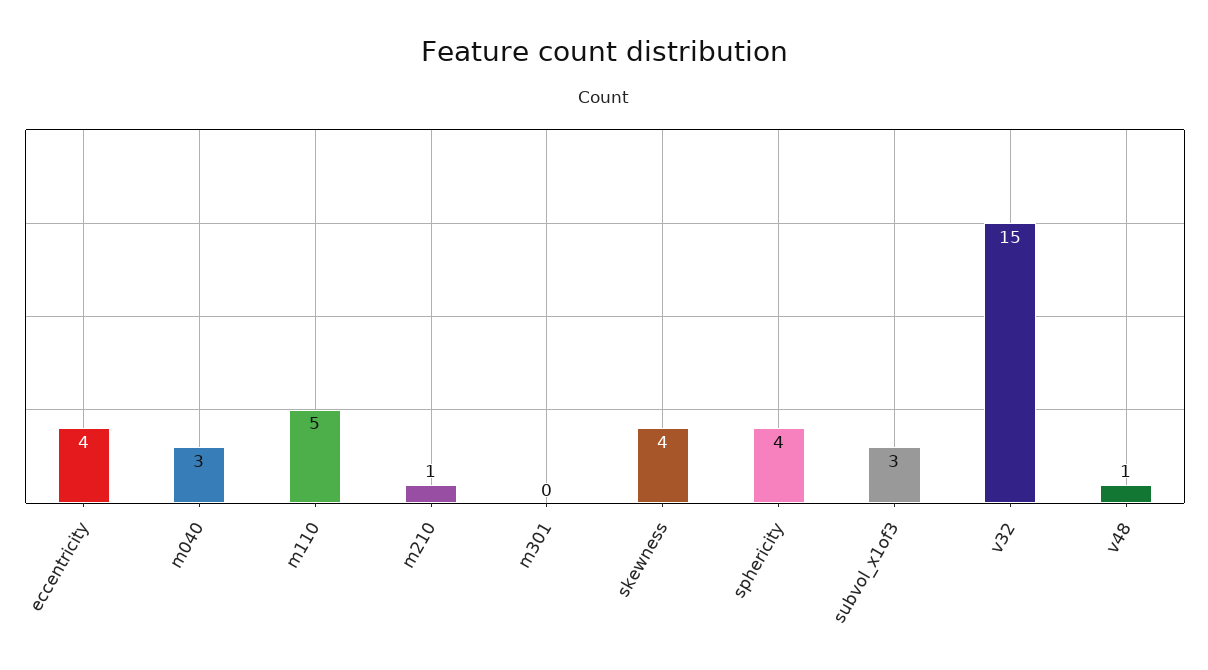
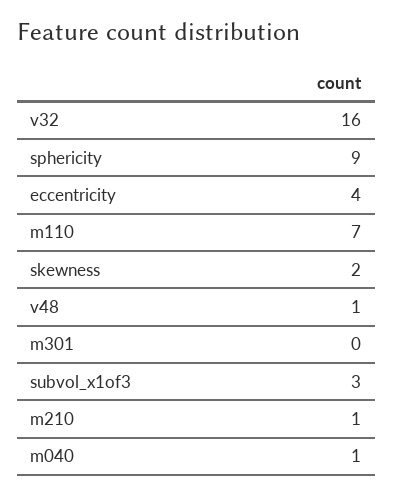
  {
    "eccentricity": 4,
-   "m040": 3,
+   "m040": 1,
-   "m110": 5,
+   "m110": 7,
    "m210": 1,
    "m301": 0,
-   "skewness": 4,
+   "skewness": 2,
-   "sphericity": 4,
+   "sphericity": 9,
    "subvol_x1of3": 3,
-   "v32": 15,
+   "v32": 16,
    "v48": 1
  }

